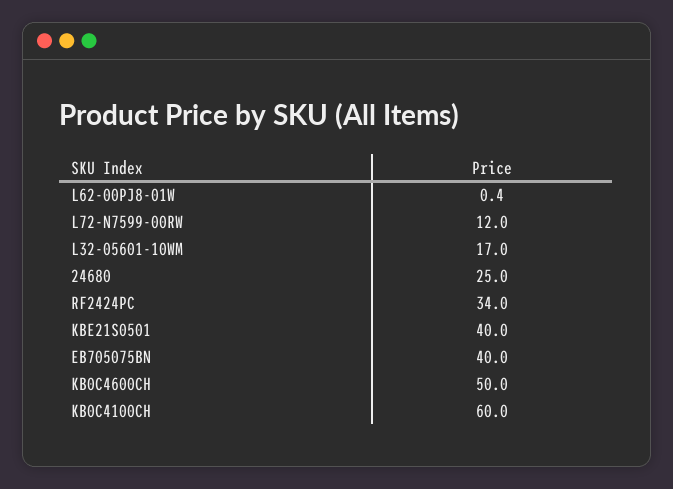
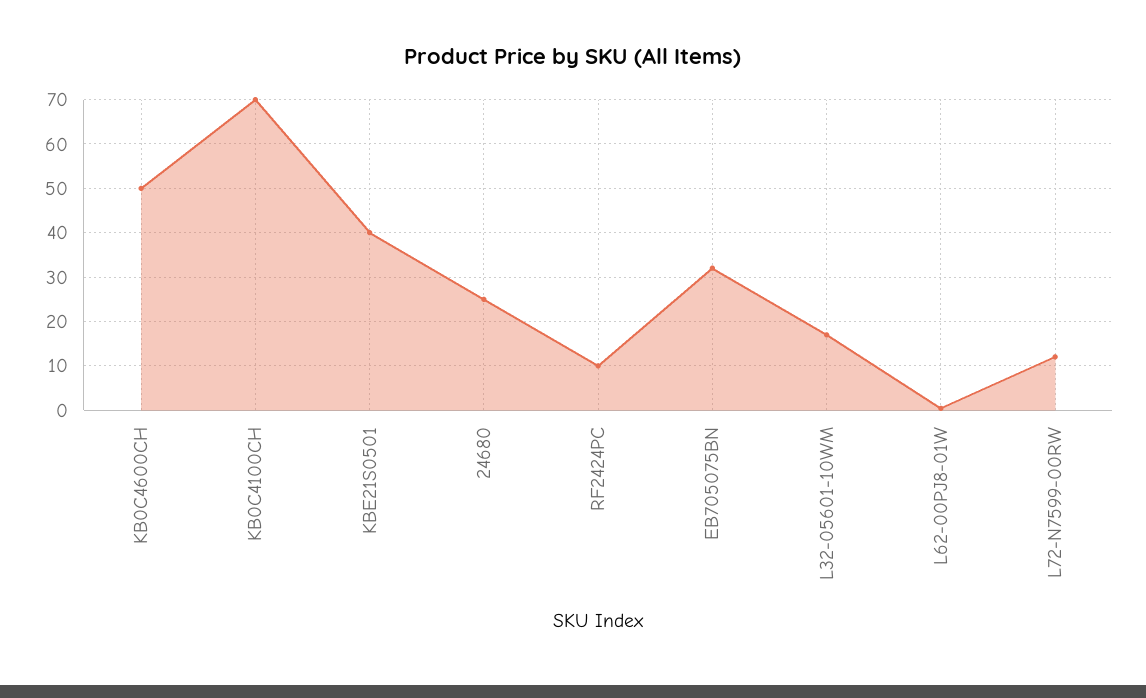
  {
    "L62-00PJ8-01W": 0.4,
    "L72-N7599-00RW": 12,
    "L32-05601-10WM": 17,
    "24680": 25,
-   "RF2424PC": 34,
+   "RF2424PC": 10,
    "KBE21S0501": 40,
-   "EB705075BN": 40,
+   "EB705075BN": 32,
    "KB0C4600CH": 50,
-   "KB0C4100CH": 60
+   "KB0C4100CH": 70
  }

